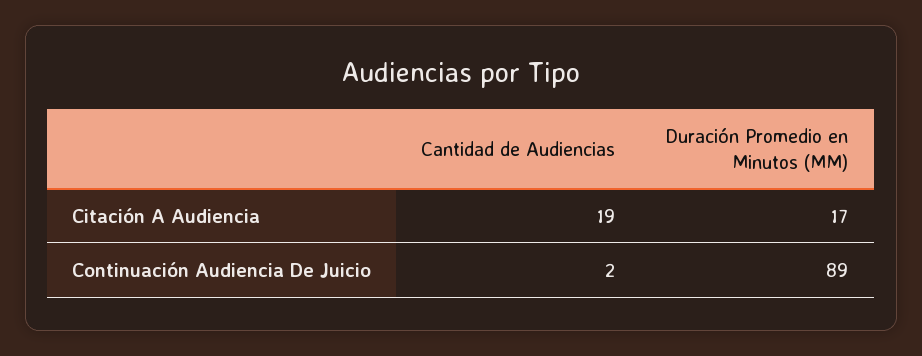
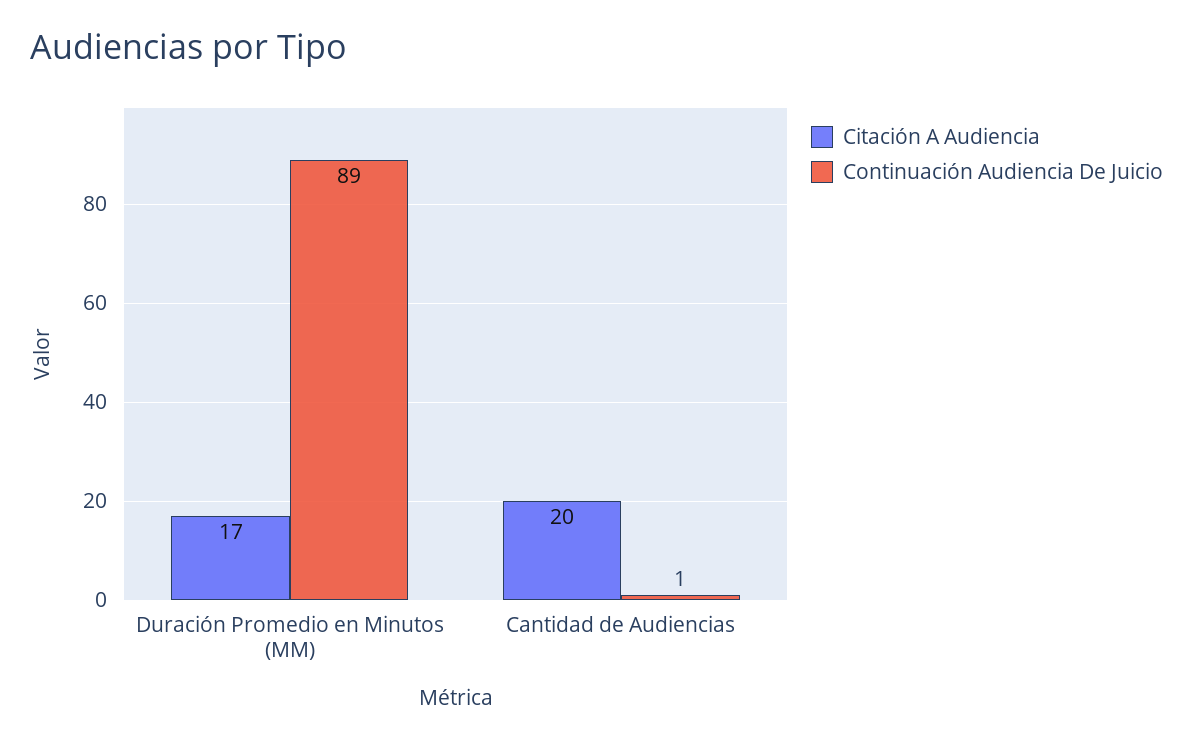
  {
    "Citación A Audiencia": {
-     "Cantidad de Audiencias": 19,
+     "Cantidad de Audiencias": 20,
      "Duración Promedio en Minutos (MM)": 17
    },
    "Continuación Audiencia De Juicio": {
-     "Cantidad de Audiencias": 2,
+     "Cantidad de Audiencias": 1,
      "Duración Promedio en Minutos (MM)": 89
    }
  }

